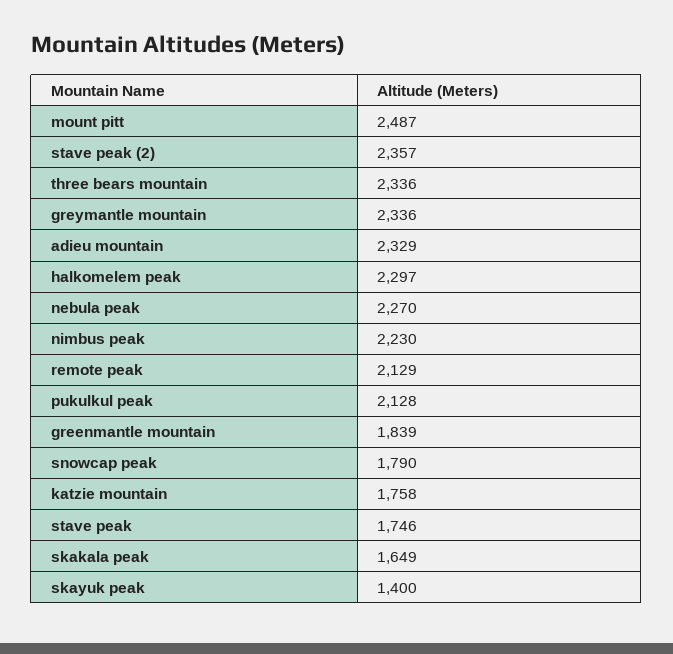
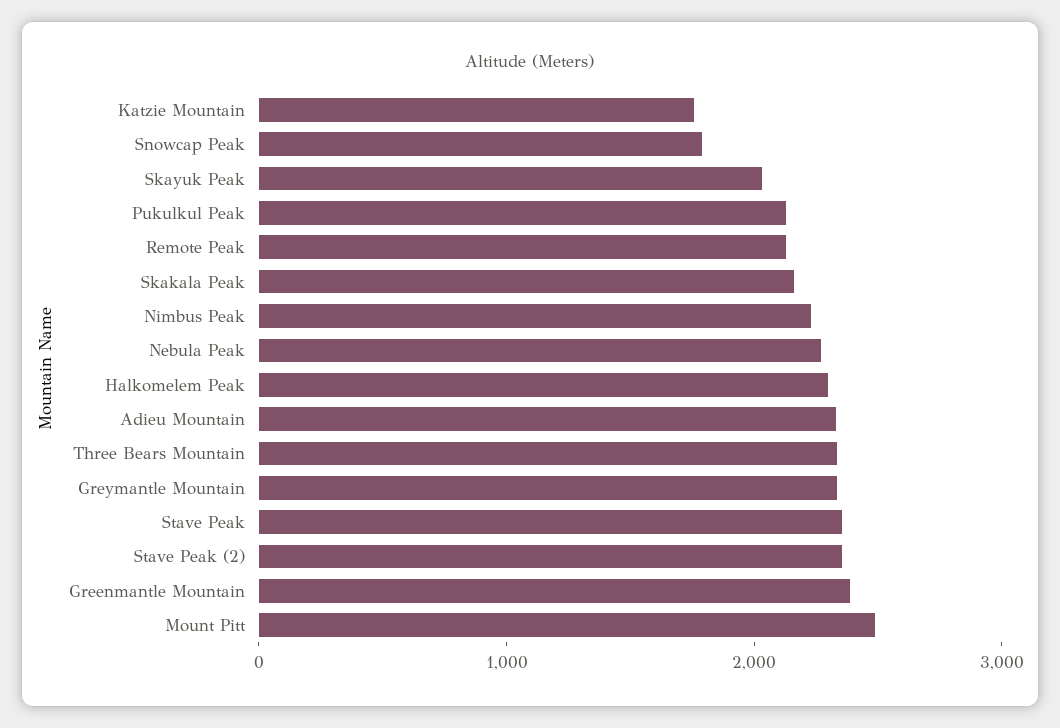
  {
    "mount pitt": 2487,
    "stave peak (2)": 2357,
    "three bears mountain": 2336,
    "greymantle mountain": 2336,
    "adieu mountain": 2329,
    "halkomelem peak": 2297,
    "nebula peak": 2270,
    "nimbus peak": 2230,
    "remote peak": 2129,
    "pukulkul peak": 2128,
-   "greenmantle mountain": 1839,
+   "greenmantle mountain": 2400,
    "snowcap peak": 1790,
    "katzie mountain": 1758,
-   "stave peak": 1746,
+   "stave peak": 2400,
-   "skakala peak": 1649,
+   "skakala peak": 2200,
-   "skayuk peak": 1400
+   "skayuk peak": 2000
  }

